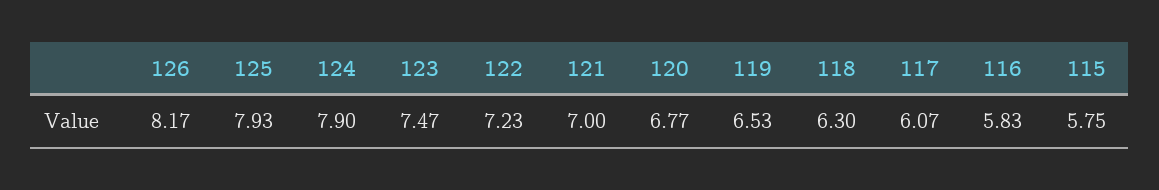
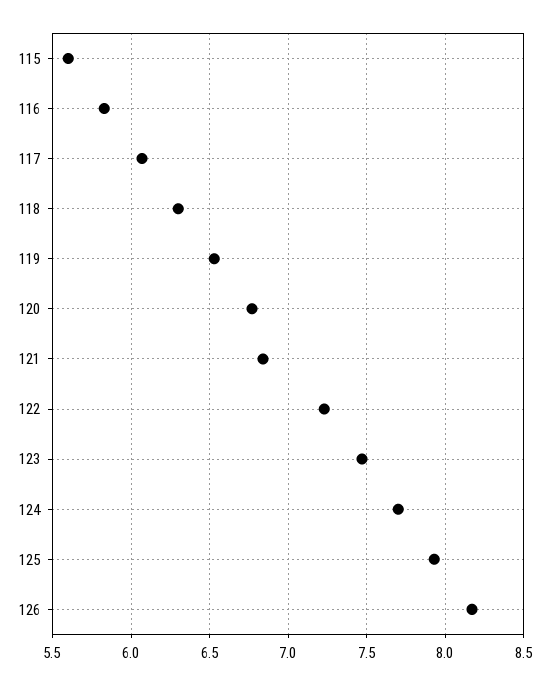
  {
    "126": 8.17,
    "125": 7.93,
-   "124": 7.9,
+   "124": 7.7,
    "123": 7.47,
    "122": 7.23,
-   "121": 7,
+   "121": 6.85,
    "120": 6.77,
    "119": 6.53,
    "118": 6.3,
    "117": 6.07,
    "116": 5.83,
-   "115": 5.75
+   "115": 5.6
  }

